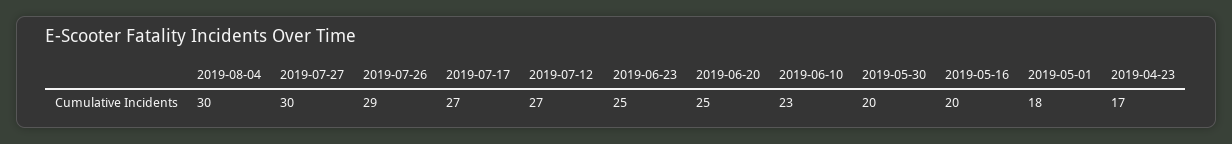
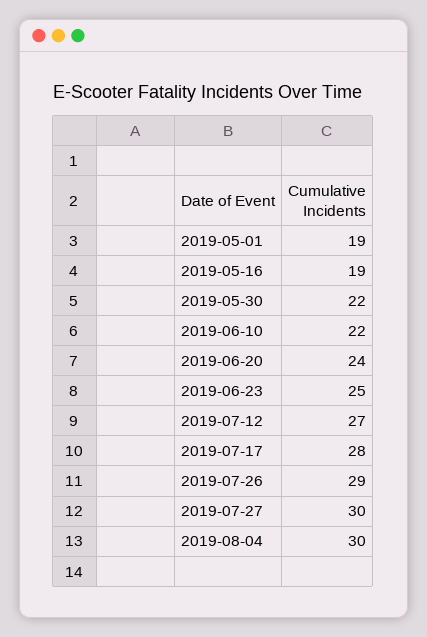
  {
    "2019-08-04": 30,
    "2019-07-27": 30,
    "2019-07-26": 29,
-   "2019-07-17": 27,
+   "2019-07-17": 28,
    "2019-07-12": 27,
    "2019-06-23": 25,
-   "2019-06-20": 25,
+   "2019-06-20": 24,
-   "2019-06-10": 23,
+   "2019-06-10": 22,
-   "2019-05-30": 20,
+   "2019-05-30": 22,
-   "2019-05-16": 20,
+   "2019-05-16": 19,
-   "2019-05-01": 18,
+   "2019-05-01": 19
-   "2019-04-23": 17
  }

